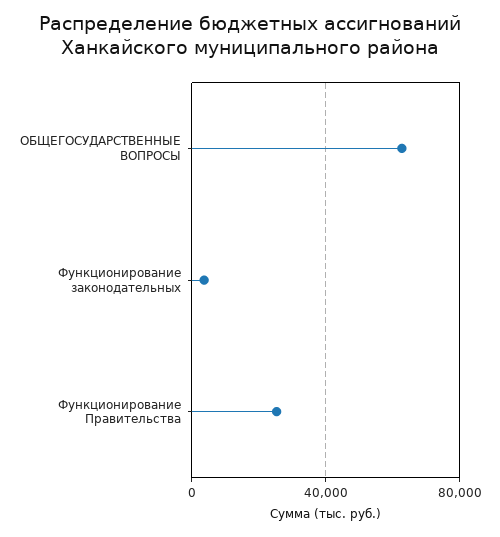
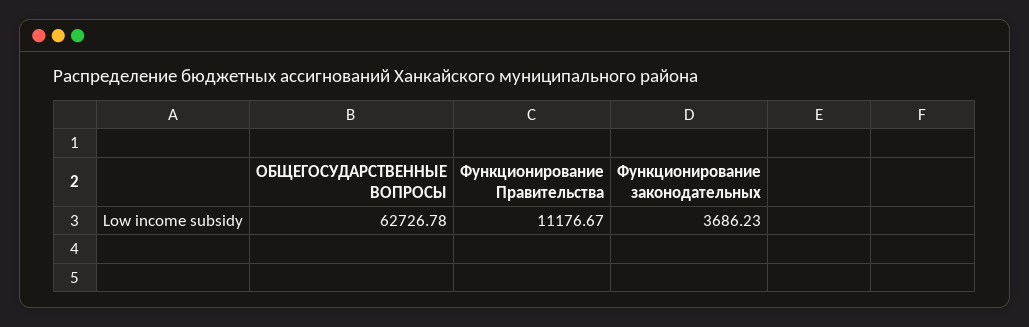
  {
    "ОБЩЕГОСУДАРСТВЕННЫЕ ВОПРОСЫ": 62726.78,
    "Функционирование законодательных": 3686.23,
-   "Функционирование Правительства": 25000
+   "Функционирование Правительства": 11176.67
  }

